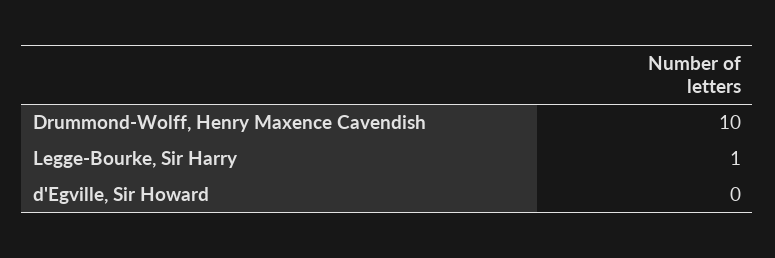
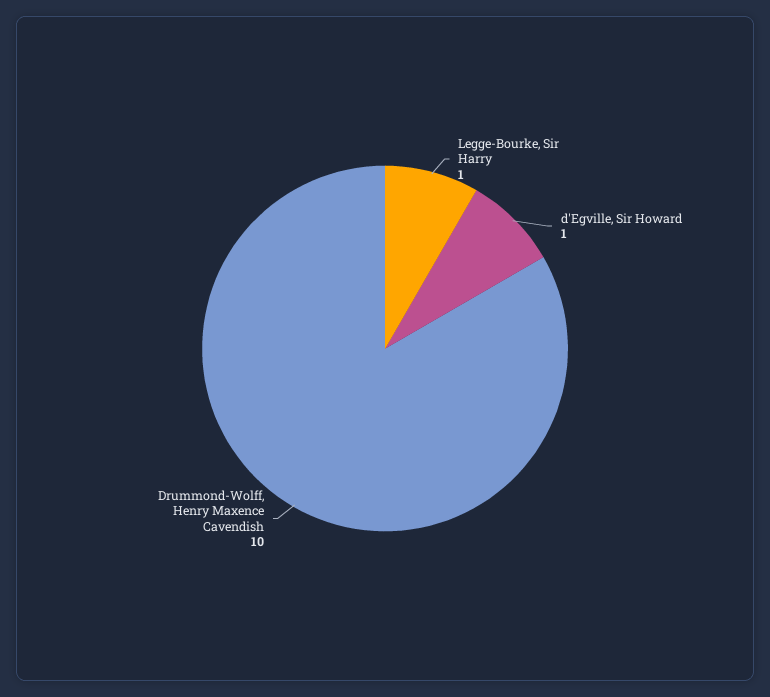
  {
    "Drummond-Wolff, Henry Maxence Cavendish": 10,
    "Legge-Bourke, Sir Harry": 1,
-   "d'Egville, Sir Howard": 0
+   "d'Egville, Sir Howard": 1
  }

